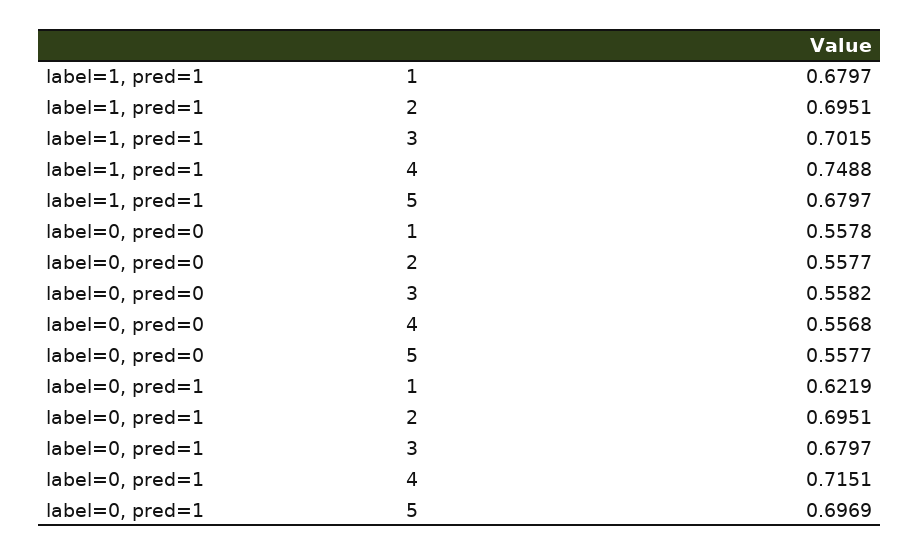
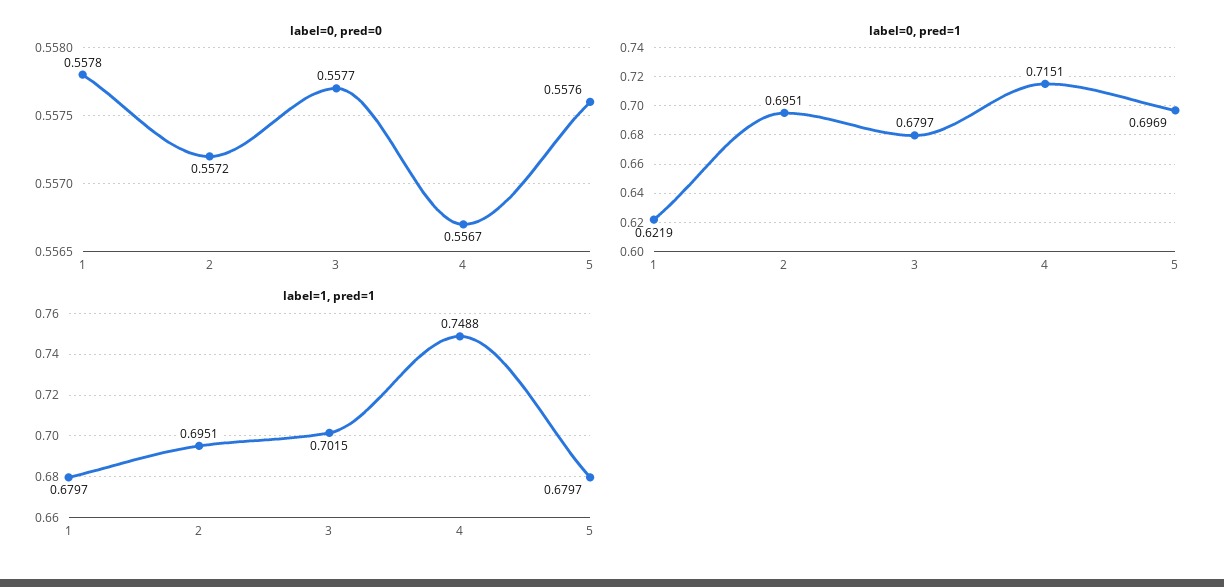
  {
    "label=1, pred=1": {
      "1": 0.6797,
      "2": 0.6951,
      "3": 0.7015,
      "4": 0.7488,
      "5": 0.6797
    },
    "label=0, pred=0": {
      "1": 0.5578,
-     "2": 0.5577,
+     "2": 0.5572,
-     "3": 0.5582,
+     "3": 0.5577,
-     "4": 0.5568,
+     "4": 0.5567,
-     "5": 0.5577
+     "5": 0.5576
    },
    "label=0, pred=1": {
      "1": 0.6219,
      "2": 0.6951,
      "3": 0.6797,
      "4": 0.7151,
      "5": 0.6969
    }
  }

